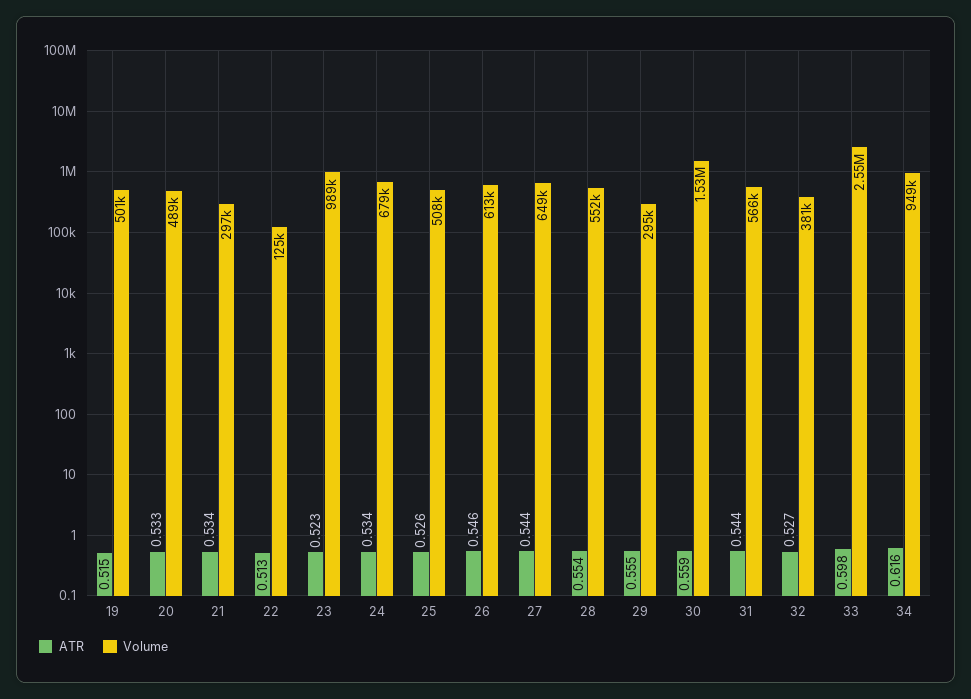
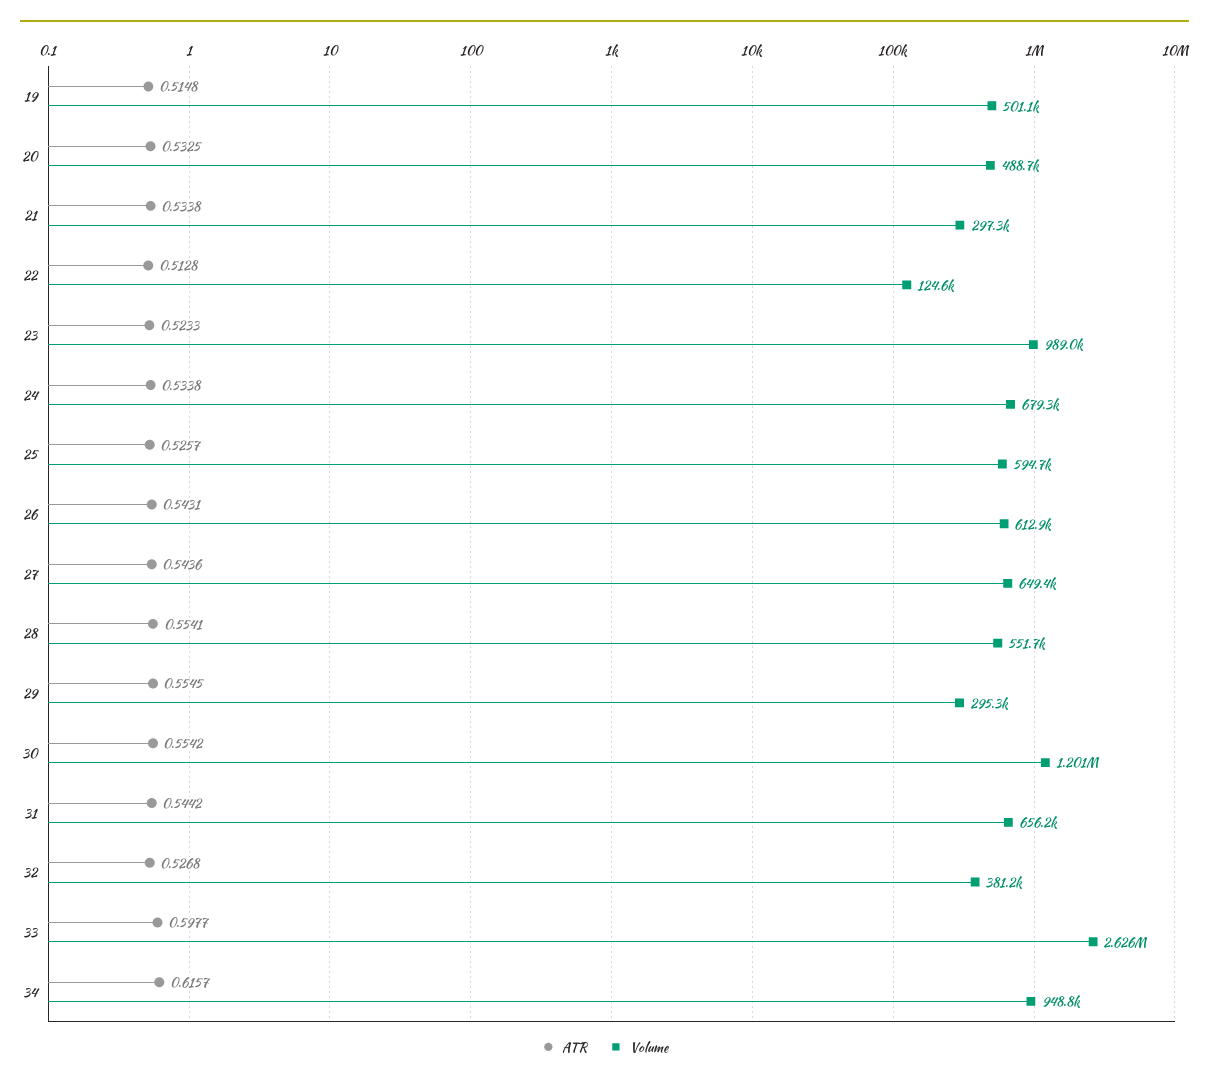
  {
    "ATR": {
      "19": 0.5148,
      "20": 0.5325,
      "21": 0.5338,
      "22": 0.5128,
      "23": 0.5233,
      "24": 0.5338,
      "25": 0.5257,
-     "26": 0.546,
+     "26": 0.5431,
      "27": 0.5436,
      "28": 0.5541,
      "29": 0.5545,
-     "30": 0.559,
+     "30": 0.5542,
      "31": 0.5442,
      "32": 0.5268,
      "33": 0.5977,
      "34": 0.6157
    },
    "Volume": {
      "19": 501100,
      "20": 488700,
      "21": 297300,
      "22": 124600,
      "23": 989000,
      "24": 679300,
-     "25": 508000,
+     "25": 594700,
      "26": 612900,
      "27": 649400,
      "28": 551700,
      "29": 295300,
-     "30": 1530000,
+     "30": 1201000,
-     "31": 566000,
+     "31": 656200,
      "32": 381200,
-     "33": 2550000,
+     "33": 2626000,
      "34": 948800
    }
  }

